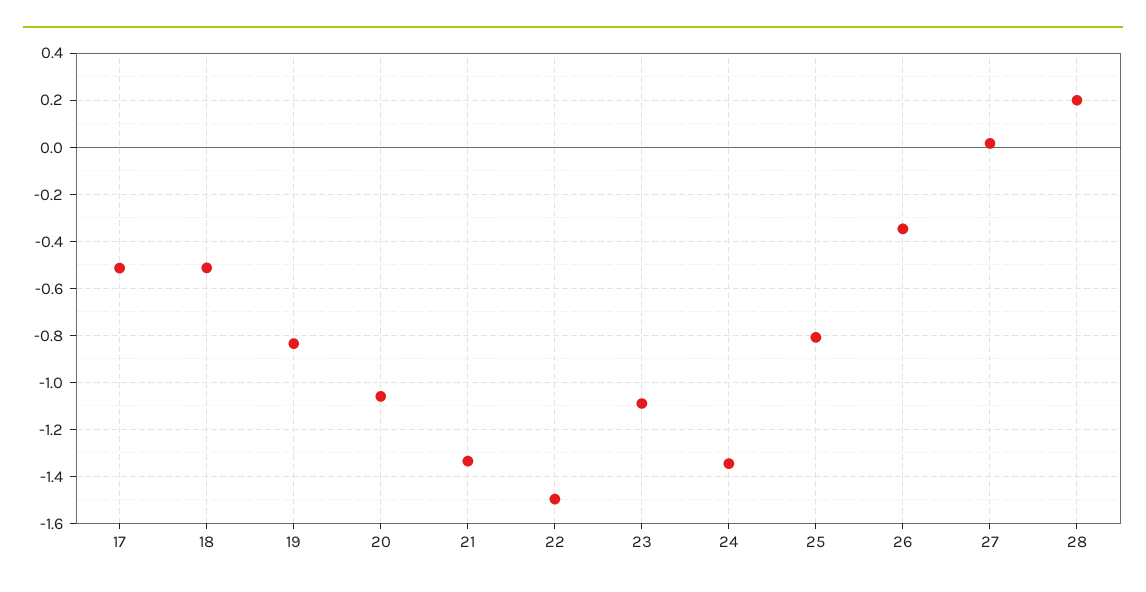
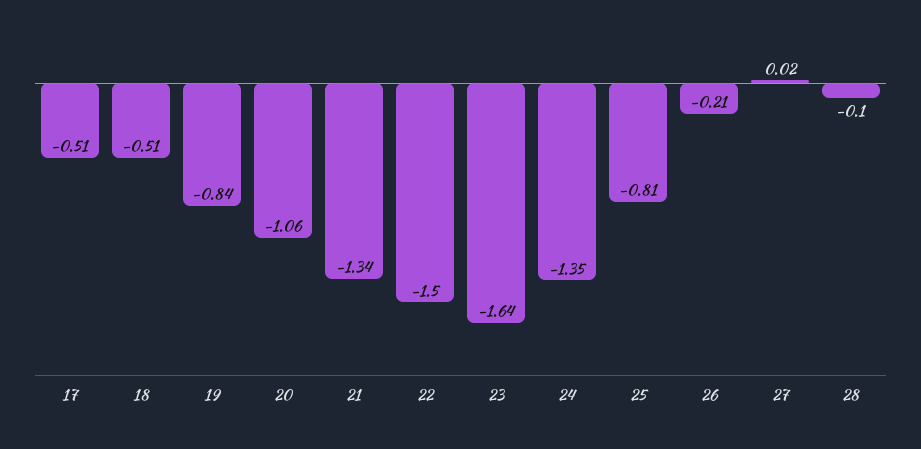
  {
    "17": -0.51,
    "18": -0.51,
    "19": -0.84,
    "20": -1.06,
    "21": -1.34,
    "22": -1.5,
-   "23": -1.1,
+   "23": -1.64,
    "24": -1.35,
    "25": -0.81,
-   "26": -0.35,
+   "26": -0.21,
    "27": 0.02,
-   "28": 0.2
+   "28": -0.1
  }

